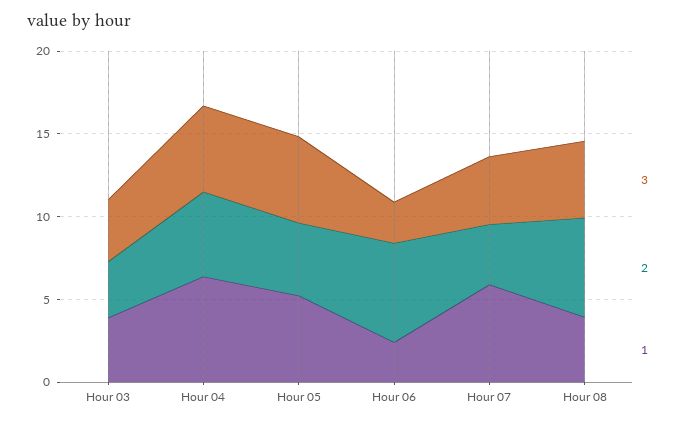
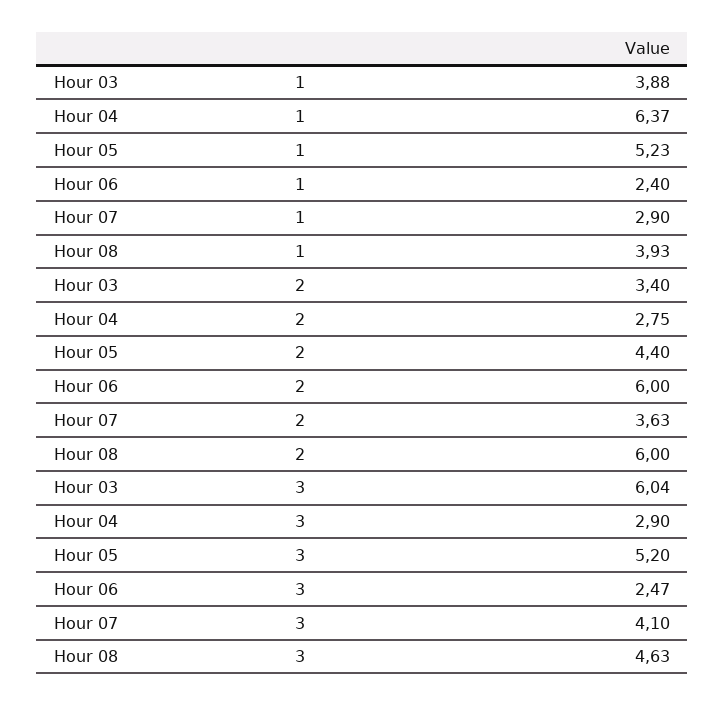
  {
    "3": {
-     "Hour 03": 4,
+     "Hour 03": 6.04,
-     "Hour 04": 5,
+     "Hour 04": 2.9,
      "Hour 05": 5.2,
      "Hour 06": 2.47,
      "Hour 07": 4.1,
      "Hour 08": 4.63
    },
    "2": {
      "Hour 03": 3.4,
-     "Hour 04": 5,
+     "Hour 04": 2.75,
      "Hour 05": 4.4,
      "Hour 06": 6,
      "Hour 07": 3.63,
      "Hour 08": 6
    },
    "1": {
      "Hour 03": 3.88,
      "Hour 04": 6.37,
      "Hour 05": 5.23,
      "Hour 06": 2.4,
-     "Hour 07": 6,
+     "Hour 07": 2.9,
      "Hour 08": 3.93
    }
  }

